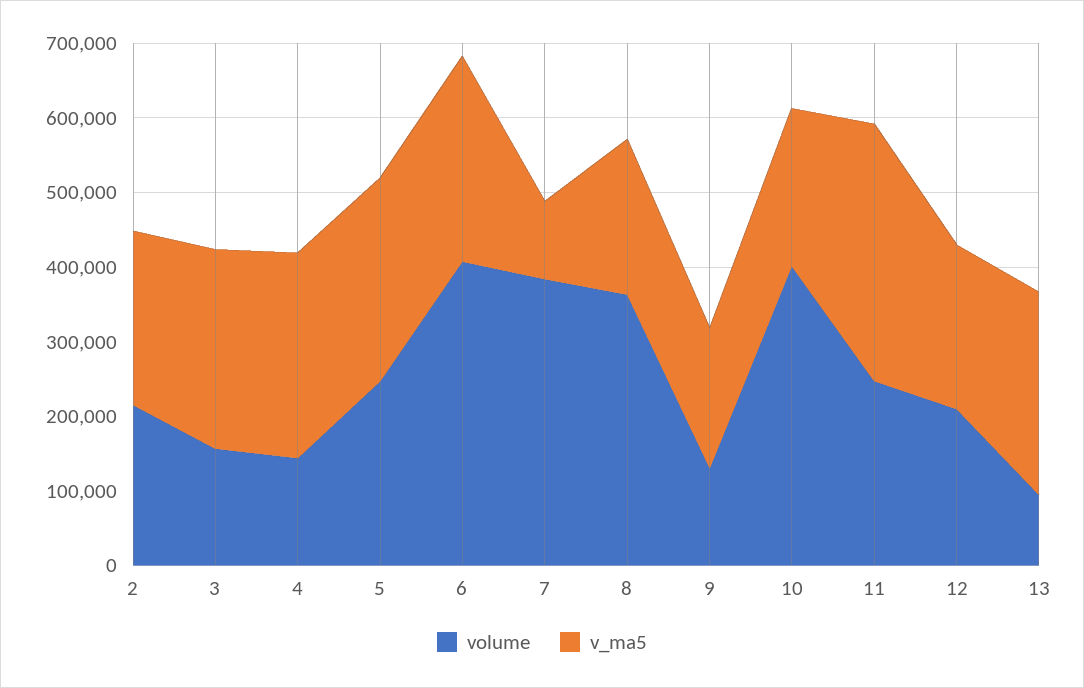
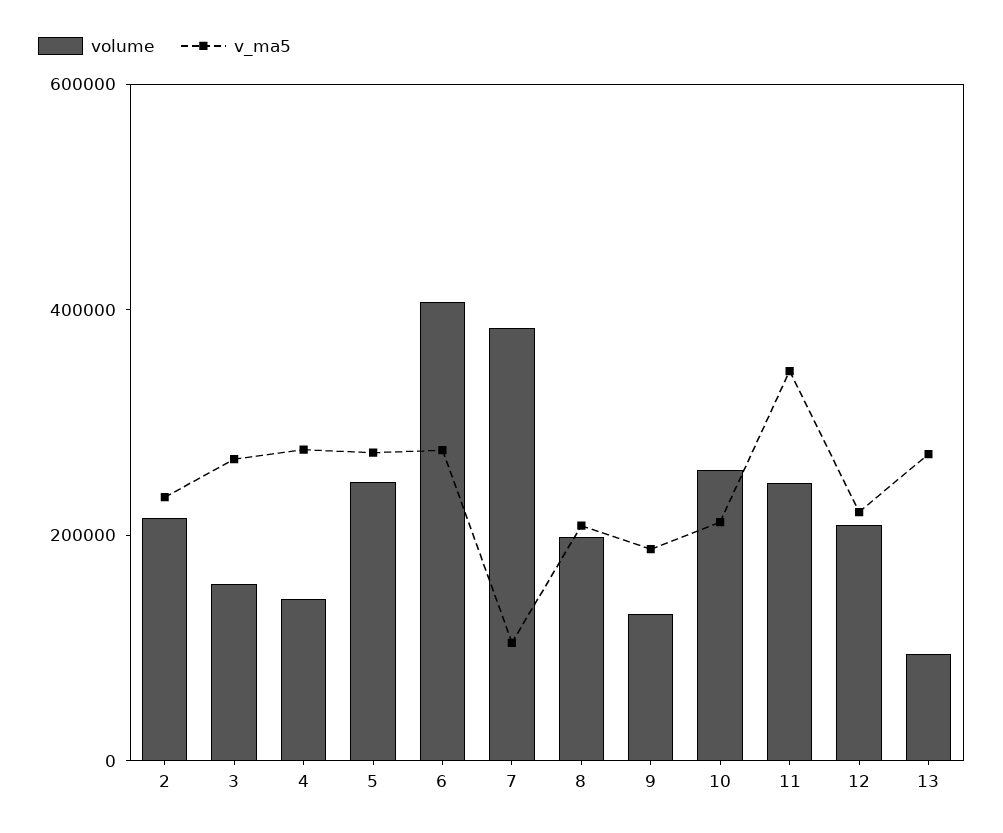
  {
    "volume": {
      "2": 220000,
      "3": 160000,
      "4": 140000,
      "5": 240000,
      "6": 400000,
      "7": 380000,
-     "8": 360000,
+     "8": 200000,
      "9": 140000,
-     "10": 400000,
+     "10": 250000,
      "11": 240000,
      "12": 200000,
      "13": 100000
    },
    "v_ma5": {
      "2": 240000,
      "3": 260000,
      "4": 280000,
      "5": 280000,
      "6": 280000,
      "7": 100000,
      "8": 200000,
      "9": 180000,
      "10": 220000,
      "11": 340000,
      "12": 220000,
      "13": 280000
    }
  }

